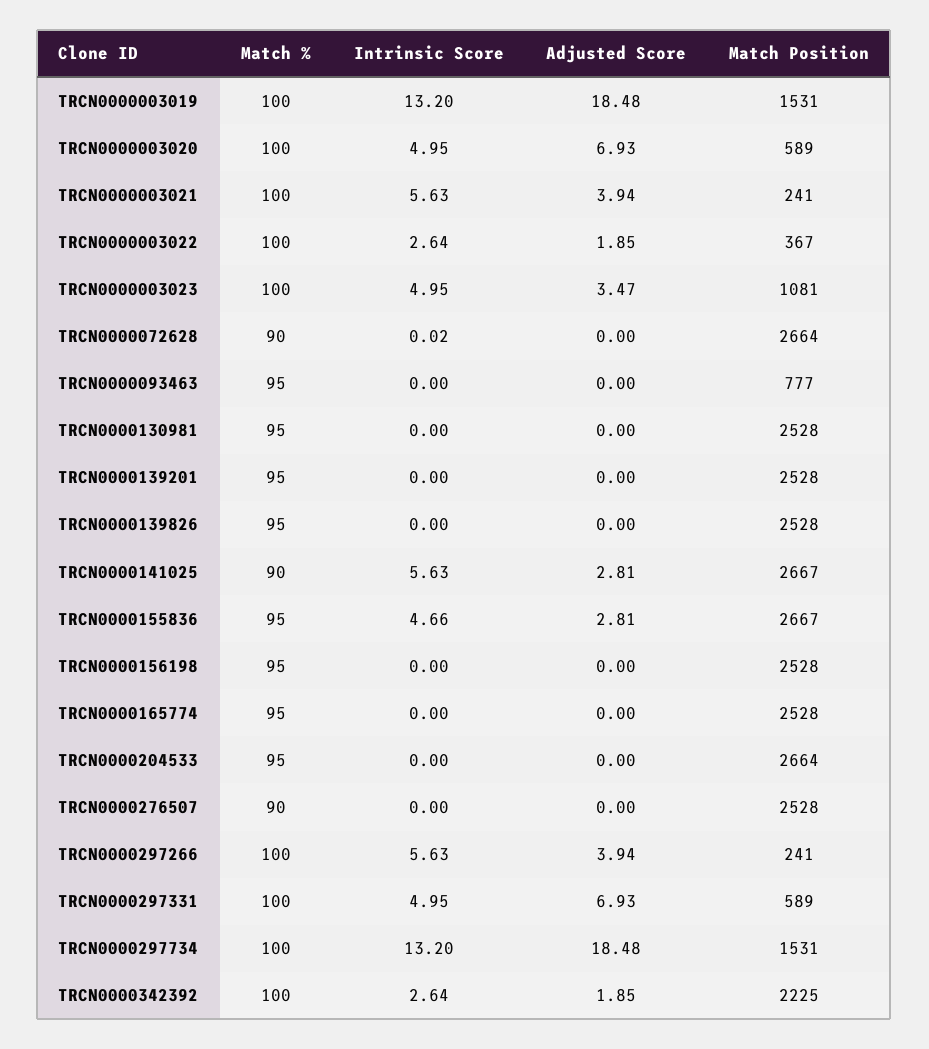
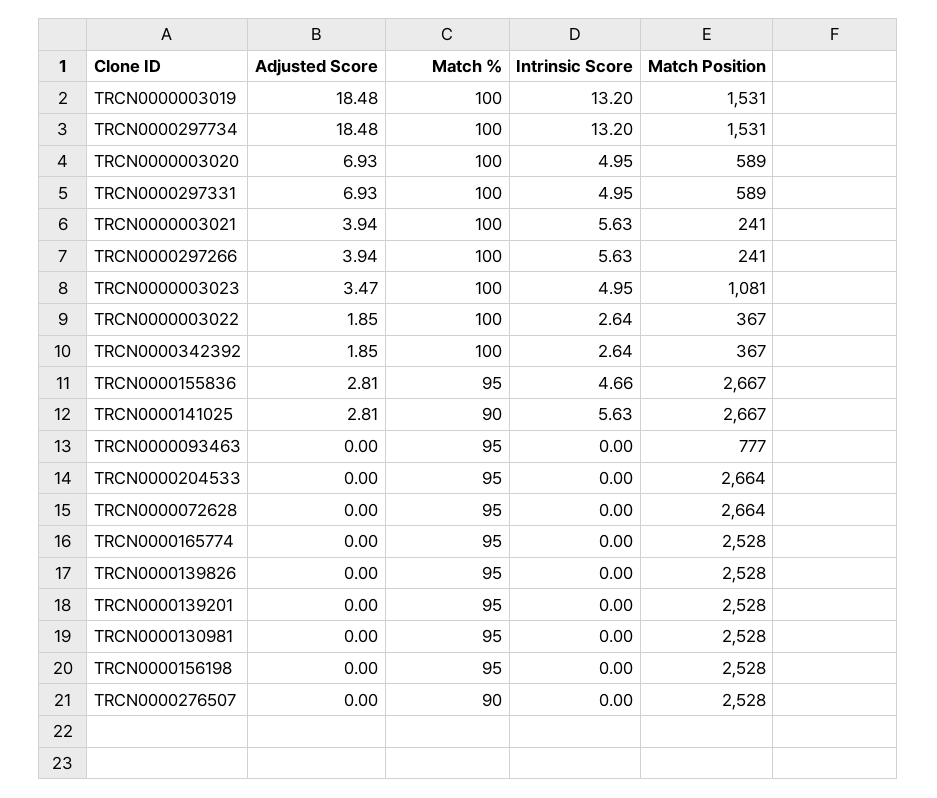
  {
    "Match %": {
      "TRCN0000003019": 100,
      "TRCN0000003020": 100,
      "TRCN0000003021": 100,
      "TRCN0000003022": 100,
      "TRCN0000003023": 100,
-     "TRCN0000072628": 90,
+     "TRCN0000072628": 95,
      "TRCN0000093463": 95,
      "TRCN0000130981": 95,
      "TRCN0000139201": 95,
      "TRCN0000139826": 95,
      "TRCN0000141025": 90,
      "TRCN0000155836": 95,
      "TRCN0000156198": 95,
      "TRCN0000165774": 95,
      "TRCN0000204533": 95,
      "TRCN0000276507": 90,
      "TRCN0000297266": 100,
      "TRCN0000297331": 100,
      "TRCN0000297734": 100,
      "TRCN0000342392": 100
    },
    "Intrinsic Score": {
      "TRCN0000003019": 13.2,
      "TRCN0000003020": 4.95,
      "TRCN0000003021": 5.63,
      "TRCN0000003022": 2.64,
      "TRCN0000003023": 4.95,
-     "TRCN0000072628": 0.02,
+     "TRCN0000072628": 0,
      "TRCN0000093463": 0,
      "TRCN0000130981": 0,
      "TRCN0000139201": 0,
      "TRCN0000139826": 0,
      "TRCN0000141025": 5.63,
      "TRCN0000155836": 4.66,
      "TRCN0000156198": 0,
      "TRCN0000165774": 0,
      "TRCN0000204533": 0,
      "TRCN0000276507": 0,
      "TRCN0000297266": 5.63,
      "TRCN0000297331": 4.95,
      "TRCN0000297734": 13.2,
      "TRCN0000342392": 2.64
    },
    "Adjusted Score": {
      "TRCN0000003019": 18.48,
      "TRCN0000003020": 6.93,
      "TRCN0000003021": 3.94,
      "TRCN0000003022": 1.85,
      "TRCN0000003023": 3.47,
      "TRCN0000072628": 0,
      "TRCN0000093463": 0,
      "TRCN0000130981": 0,
      "TRCN0000139201": 0,
      "TRCN0000139826": 0,
      "TRCN0000141025": 2.81,
      "TRCN0000155836": 2.81,
      "TRCN0000156198": 0,
      "TRCN0000165774": 0,
      "TRCN0000204533": 0,
      "TRCN0000276507": 0,
      "TRCN0000297266": 3.94,
      "TRCN0000297331": 6.93,
      "TRCN0000297734": 18.48,
      "TRCN0000342392": 1.85
    },
    "Match Position": {
      "TRCN0000003019": 1531,
      "TRCN0000003020": 589,
      "TRCN0000003021": 241,
      "TRCN0000003022": 367,
      "TRCN0000003023": 1081,
      "TRCN0000072628": 2664,
      "TRCN0000093463": 777,
      "TRCN0000130981": 2528,
      "TRCN0000139201": 2528,
      "TRCN0000139826": 2528,
      "TRCN0000141025": 2667,
      "TRCN0000155836": 2667,
      "TRCN0000156198": 2528,
      "TRCN0000165774": 2528,
      "TRCN0000204533": 2664,
      "TRCN0000276507": 2528,
      "TRCN0000297266": 241,
      "TRCN0000297331": 589,
      "TRCN0000297734": 1531,
-     "TRCN0000342392": 2225
+     "TRCN0000342392": 367
    }
  }

